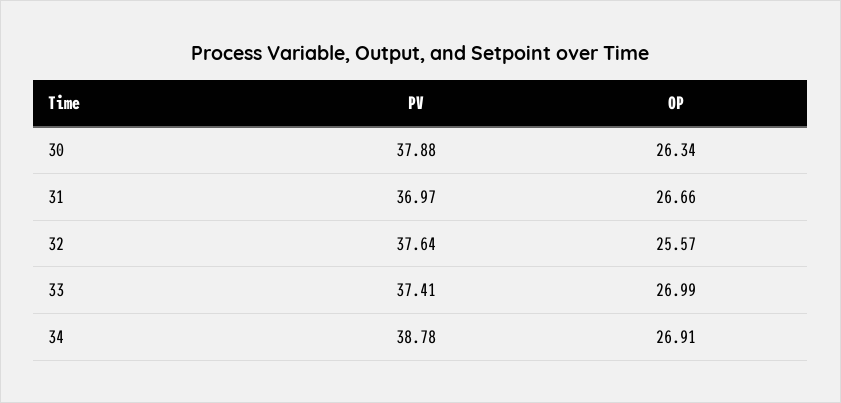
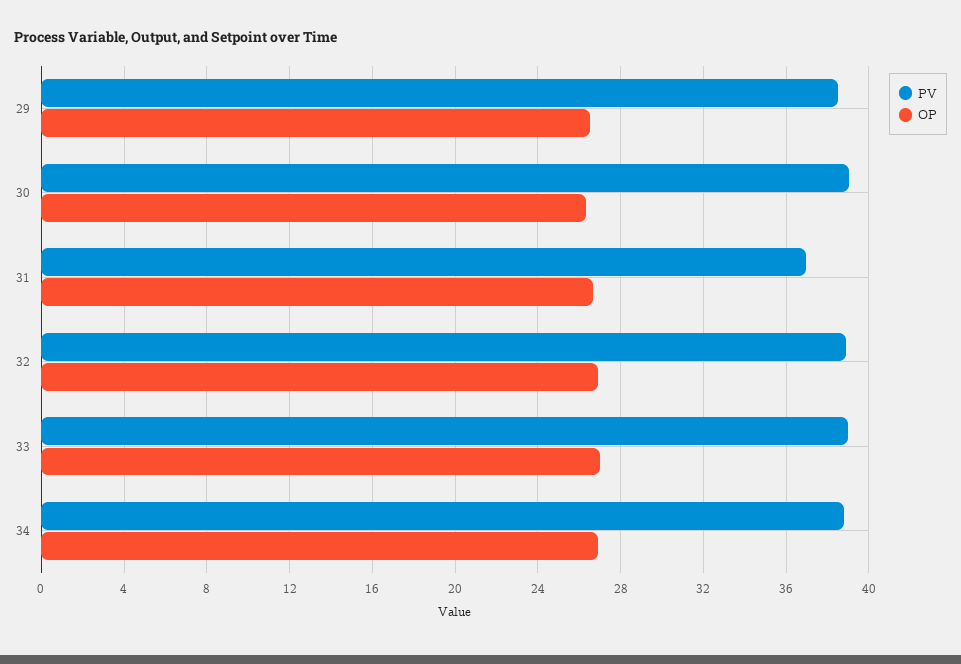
  {
    "PV": {
-     "30": 37.88,
+     "30": 39,
      "31": 36.97,
-     "32": 37.64,
+     "32": 39,
-     "33": 37.41,
+     "33": 39,
-     "34": 38.78
+     "34": 38.78,
+     "29": 38.5
    },
    "OP": {
      "30": 26.34,
      "31": 26.66,
-     "32": 25.57,
+     "32": 27,
      "33": 26.99,
-     "34": 26.91
+     "34": 26.91,
+     "29": 26.5
    }
  }

